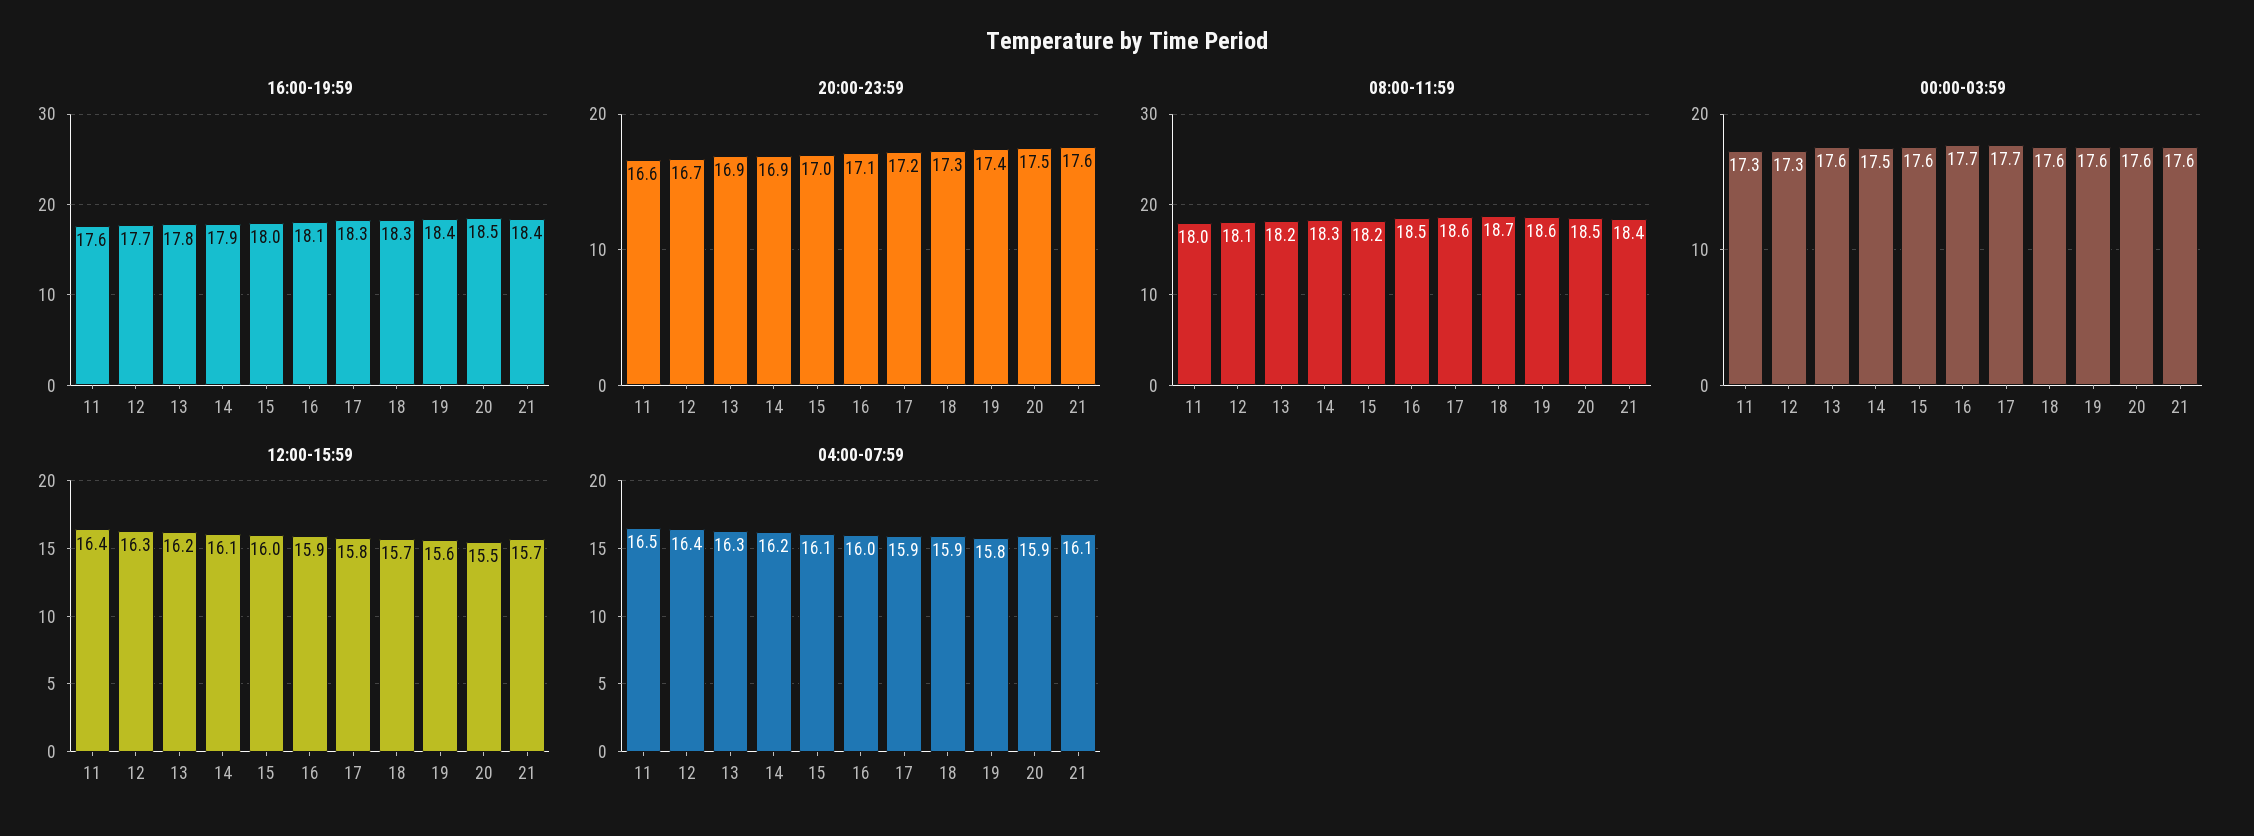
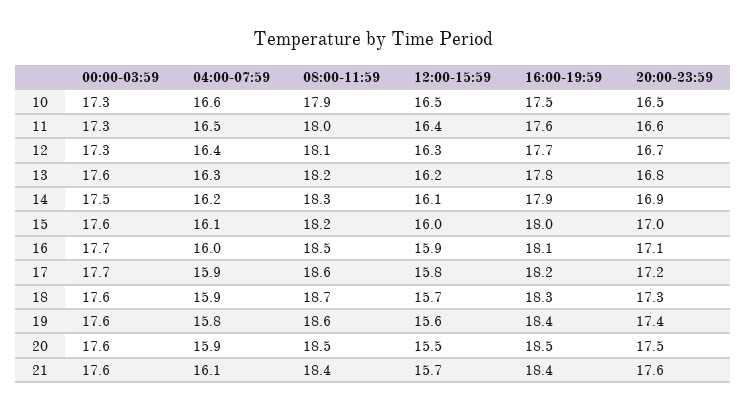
  {
    "16:00-19:59": {
      "11": 17.6,
      "12": 17.7,
      "13": 17.8,
      "14": 17.9,
      "15": 18,
      "16": 18.1,
-     "17": 18.3,
+     "17": 18.2,
      "18": 18.3,
      "19": 18.4,
      "20": 18.5,
-     "21": 18.4
+     "21": 18.4,
+     "10": 17.5
    },
    "20:00-23:59": {
      "11": 16.6,
      "12": 16.7,
-     "13": 16.9,
+     "13": 16.8,
      "14": 16.9,
      "15": 17,
      "16": 17.1,
      "17": 17.2,
      "18": 17.3,
      "19": 17.4,
      "20": 17.5,
-     "21": 17.6
+     "21": 17.6,
+     "10": 16.5
    },
    "08:00-11:59": {
      "11": 18,
      "12": 18.1,
      "13": 18.2,
      "14": 18.3,
      "15": 18.2,
      "16": 18.5,
      "17": 18.6,
      "18": 18.7,
      "19": 18.6,
      "20": 18.5,
-     "21": 18.4
+     "21": 18.4,
+     "10": 17.9
    },
    "00:00-03:59": {
      "11": 17.3,
      "12": 17.3,
      "13": 17.6,
      "14": 17.5,
      "15": 17.6,
      "16": 17.7,
      "17": 17.7,
      "18": 17.6,
      "19": 17.6,
      "20": 17.6,
-     "21": 17.6
+     "21": 17.6,
+     "10": 17.3
    },
    "12:00-15:59": {
      "11": 16.4,
      "12": 16.3,
      "13": 16.2,
      "14": 16.1,
      "15": 16,
      "16": 15.9,
      "17": 15.8,
      "18": 15.7,
      "19": 15.6,
      "20": 15.5,
-     "21": 15.7
+     "21": 15.7,
+     "10": 16.5
    },
    "04:00-07:59": {
      "11": 16.5,
      "12": 16.4,
      "13": 16.3,
      "14": 16.2,
      "15": 16.1,
      "16": 16,
      "17": 15.9,
      "18": 15.9,
      "19": 15.8,
      "20": 15.9,
-     "21": 16.1
+     "21": 16.1,
+     "10": 16.6
    }
  }

